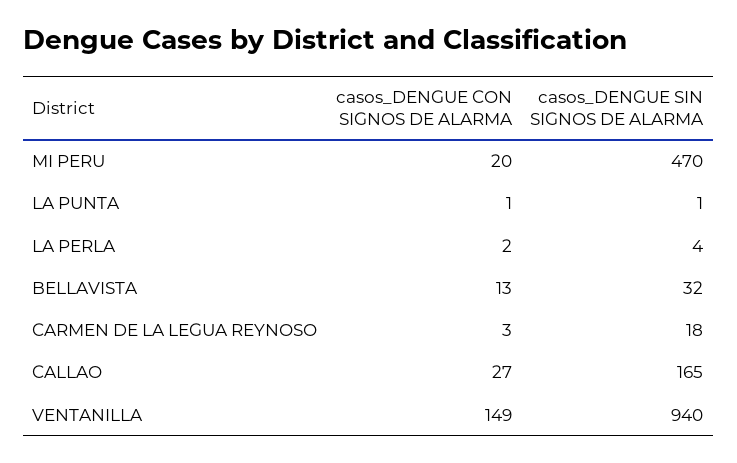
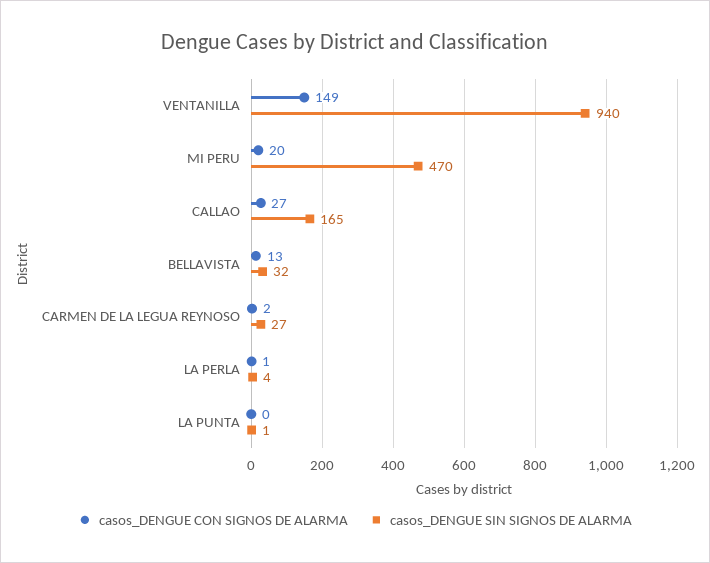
  {
    "casos_DENGUE CON SIGNOS DE ALARMA": {
      "MI PERU": 20,
-     "LA PUNTA": 1,
+     "LA PUNTA": 0,
-     "LA PERLA": 2,
+     "LA PERLA": 1,
      "BELLAVISTA": 13,
-     "CARMEN DE LA LEGUA REYNOSO": 3,
+     "CARMEN DE LA LEGUA REYNOSO": 2,
      "CALLAO": 27,
      "VENTANILLA": 149
    },
    "casos_DENGUE SIN SIGNOS DE ALARMA": {
      "MI PERU": 470,
      "LA PUNTA": 1,
      "LA PERLA": 4,
      "BELLAVISTA": 32,
-     "CARMEN DE LA LEGUA REYNOSO": 18,
+     "CARMEN DE LA LEGUA REYNOSO": 27,
      "CALLAO": 165,
      "VENTANILLA": 940
    }
  }

